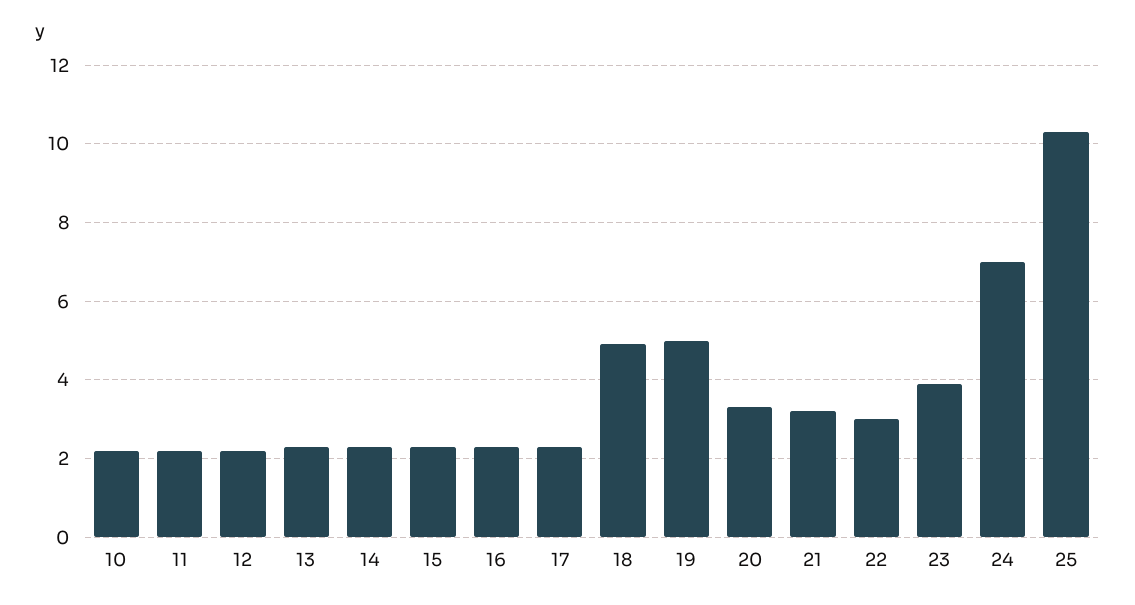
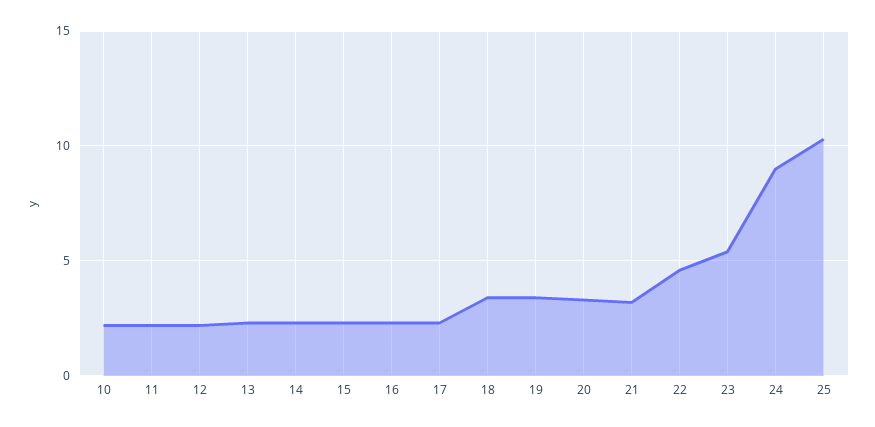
  {
    "10": 2,
    "11": 2,
    "12": 2,
    "13": 2.5,
    "14": 2.5,
    "15": 2.5,
    "16": 2.5,
    "17": 2.5,
-   "18": 5,
+   "18": 3.5,
-   "19": 5,
+   "19": 3.5,
    "20": 3.5,
    "21": 3,
-   "22": 3,
+   "22": 4.5,
-   "23": 4,
+   "23": 5.5,
-   "24": 7,
+   "24": 9,
    "25": 10.5
  }

